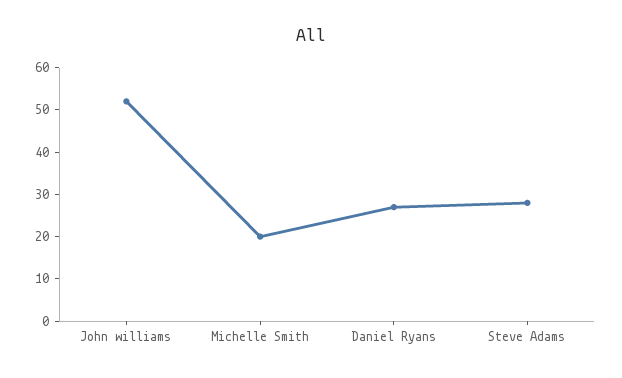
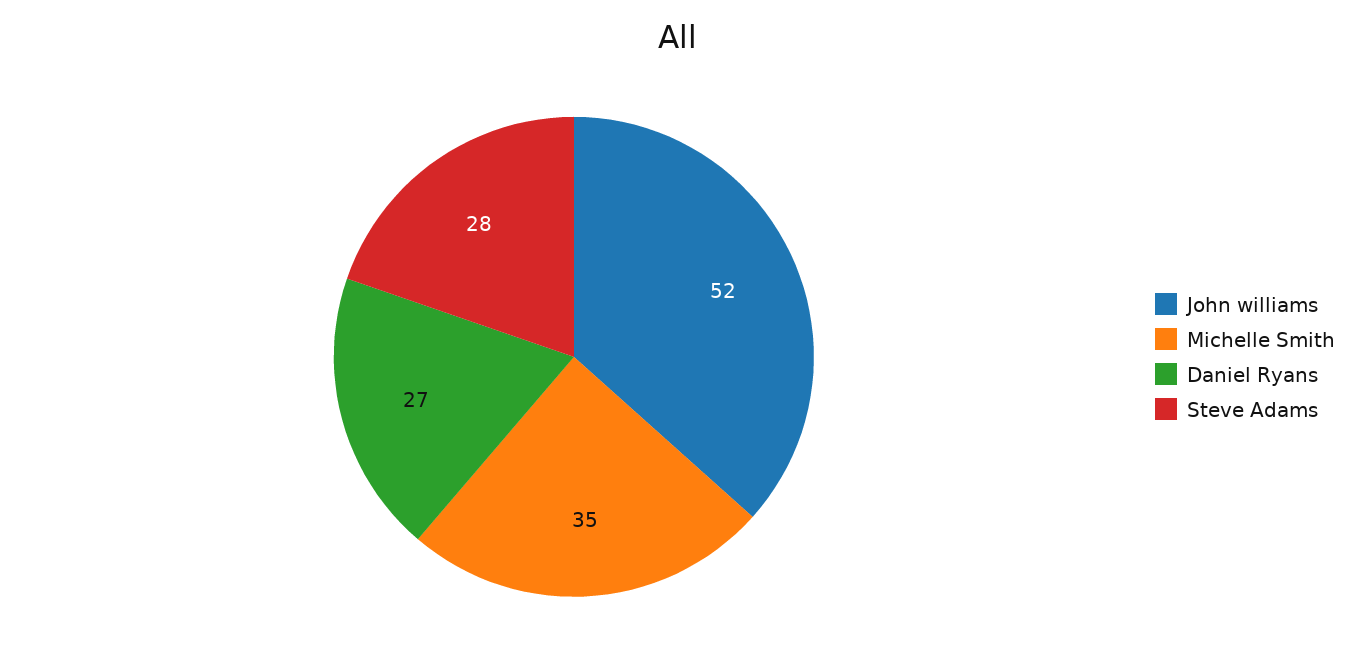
  {
    "John williams": 52,
-   "Michelle Smith": 20,
+   "Michelle Smith": 35,
    "Daniel Ryans": 27,
    "Steve Adams": 28
  }

